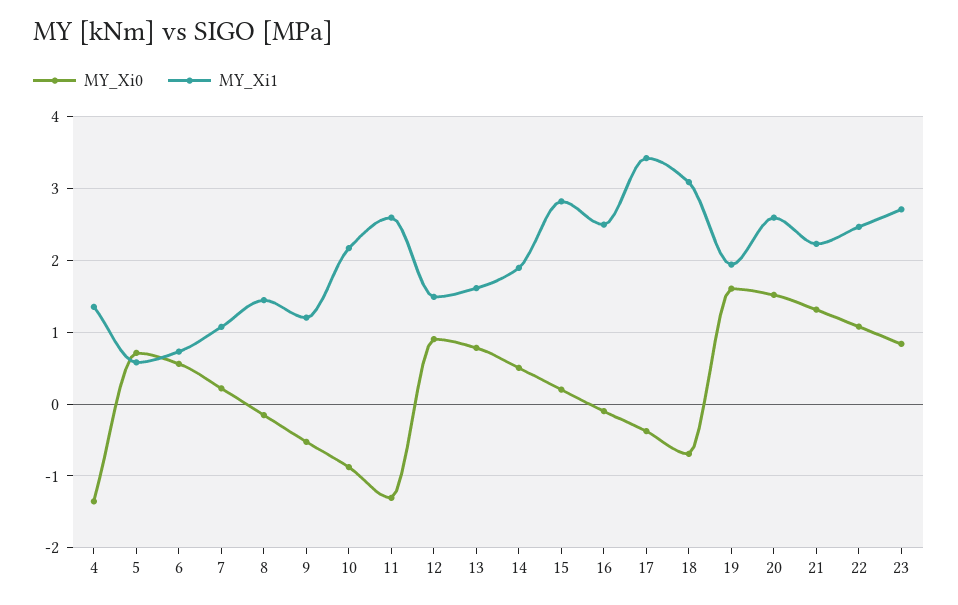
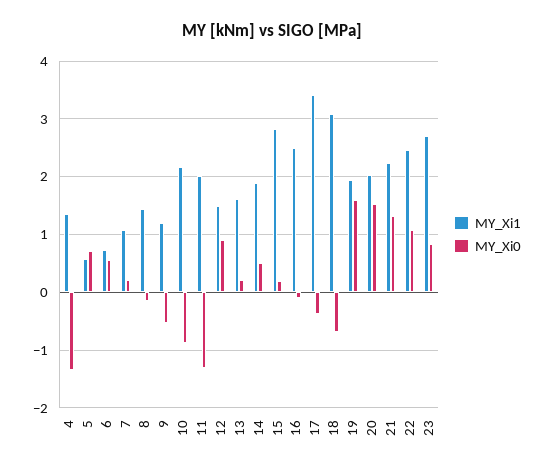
  {
    "MY_Xi0": {
      "4": -1.4,
      "5": 0.7,
      "6": 0.6,
      "7": 0.2,
      "8": -0.2,
      "9": -0.5,
      "10": -0.9,
      "11": -1.3,
      "12": 0.9,
-     "13": 0.8,
+     "13": 0.2,
      "14": 0.5,
      "15": 0.2,
      "16": -0.1,
      "17": -0.4,
      "18": -0.7,
      "19": 1.6,
      "20": 1.5,
      "21": 1.3,
      "22": 1.1,
      "23": 0.8
    },
    "MY_Xi1": {
      "4": 1.4,
      "5": 0.6,
      "6": 0.7,
      "7": 1.1,
      "8": 1.4,
      "9": 1.2,
      "10": 2.2,
-     "11": 2.6,
+     "11": 2,
      "12": 1.5,
      "13": 1.6,
      "14": 1.9,
      "15": 2.8,
      "16": 2.5,
      "17": 3.4,
      "18": 3.1,
      "19": 1.9,
-     "20": 2.6,
+     "20": 2,
      "21": 2.2,
      "22": 2.5,
      "23": 2.7
    }
  }

